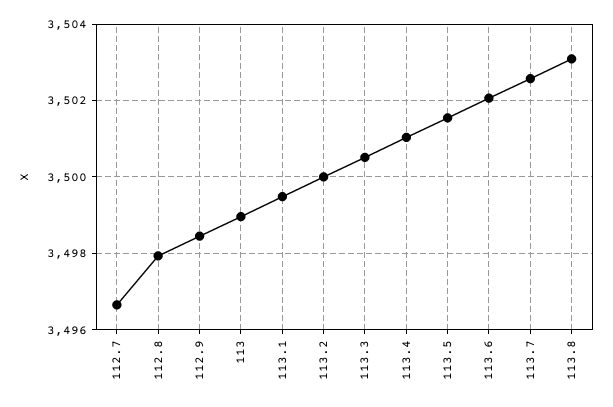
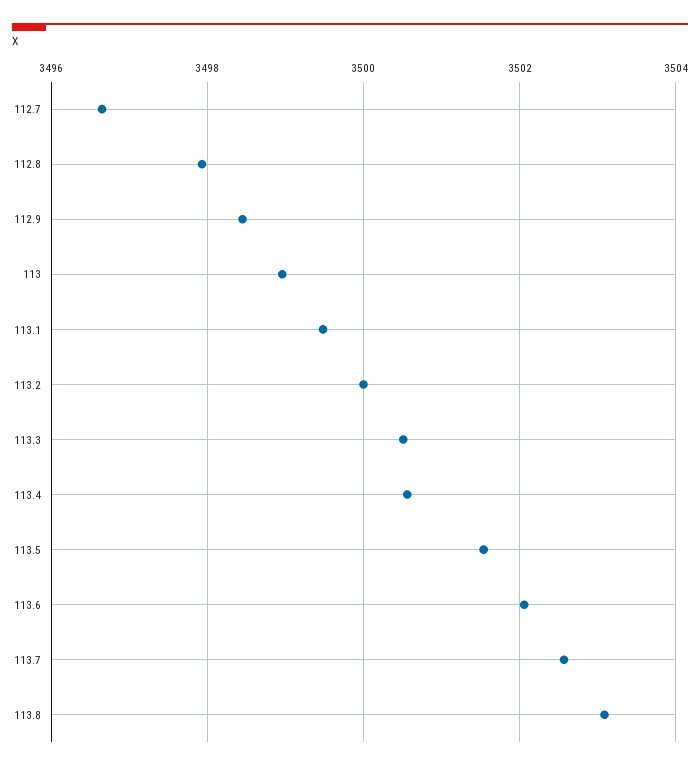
  {
    "112.7": 3496.6,
    "112.8": 3498,
    "112.9": 3498.4,
    "113": 3499,
    "113.1": 3499.4,
    "113.2": 3500,
    "113.3": 3500.6,
-   "113.4": 3501,
+   "113.4": 3500.6,
    "113.5": 3501.6,
    "113.6": 3502,
    "113.7": 3502.6,
    "113.8": 3503
  }

